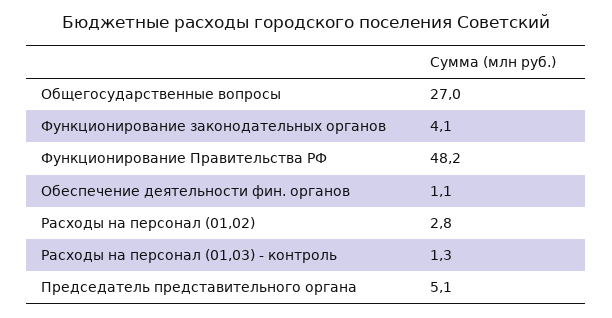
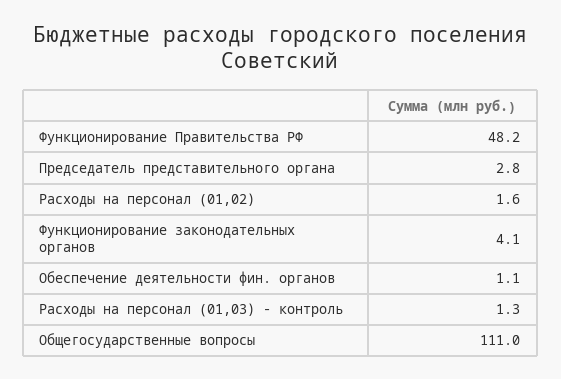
  {
-   "Общегосударственные вопросы": 27,
+   "Общегосударственные вопросы": 111,
    "Функционирование законодательных органов": 4.1,
    "Функционирование Правительства РФ": 48.2,
    "Обеспечение деятельности фин. органов": 1.1,
-   "Расходы на персонал (01,02)": 2.8,
+   "Расходы на персонал (01,02)": 1.6,
    "Расходы на персонал (01,03) - контроль": 1.3,
-   "Председатель представительного органа": 5.1
+   "Председатель представительного органа": 2.8
  }

